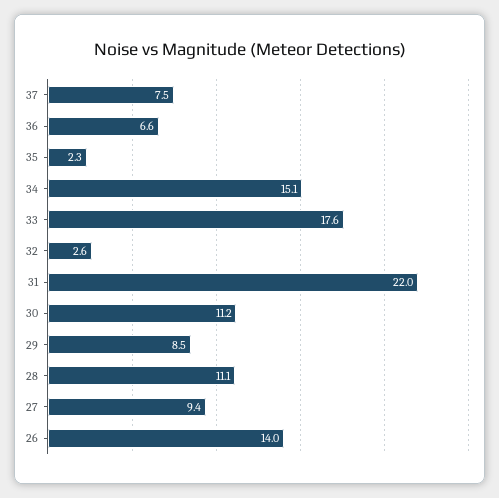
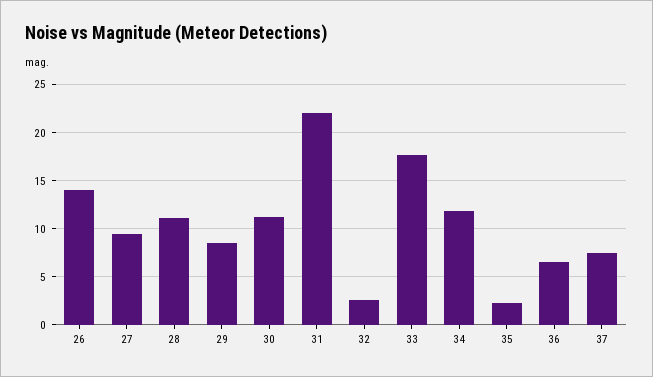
  {
    "37": 7.5,
    "36": 6.6,
    "35": 2.3,
-   "34": 15.1,
+   "34": 12,
    "33": 17.6,
    "32": 2.6,
    "31": 22,
    "30": 11.2,
    "29": 8.5,
    "28": 11.1,
    "27": 9.4,
    "26": 14
  }

